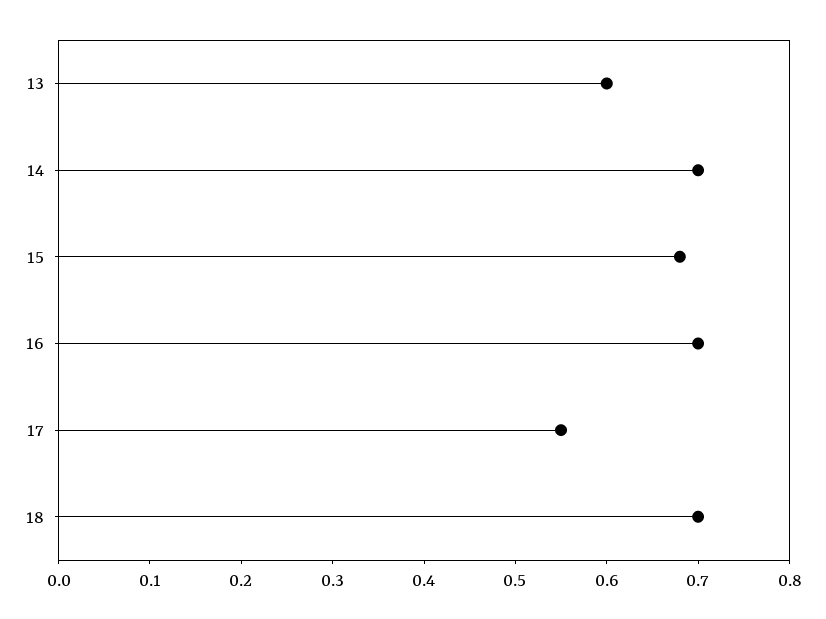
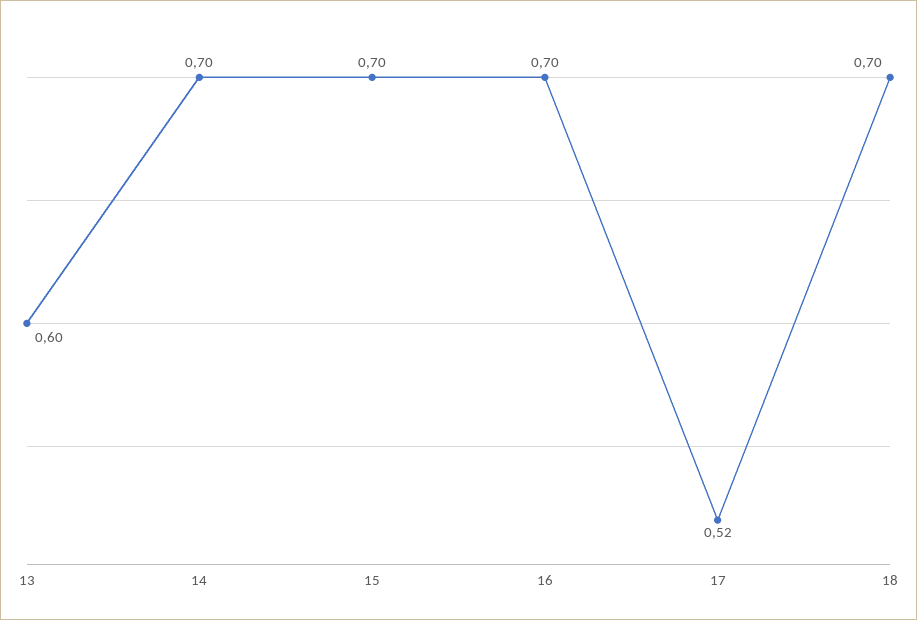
  {
    "13": 0.6,
    "14": 0.7,
-   "15": 0.68,
+   "15": 0.7,
    "16": 0.7,
-   "17": 0.55,
+   "17": 0.52,
    "18": 0.7
  }

